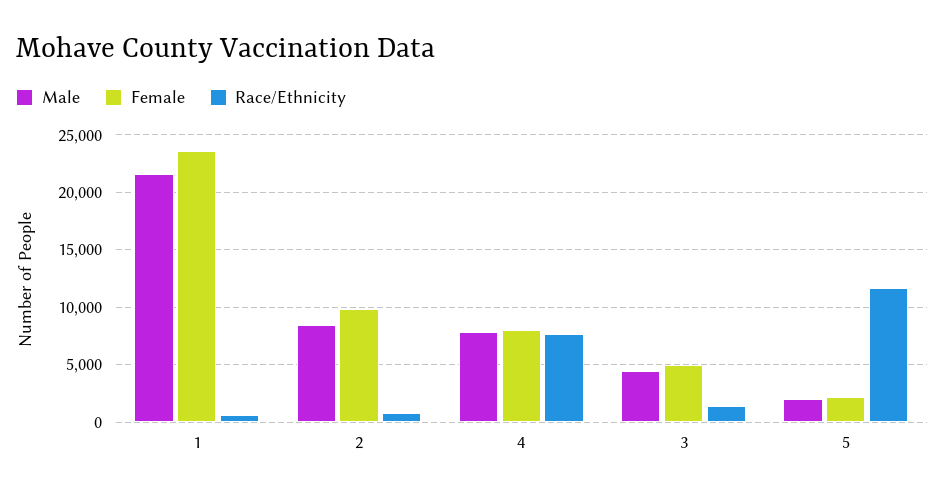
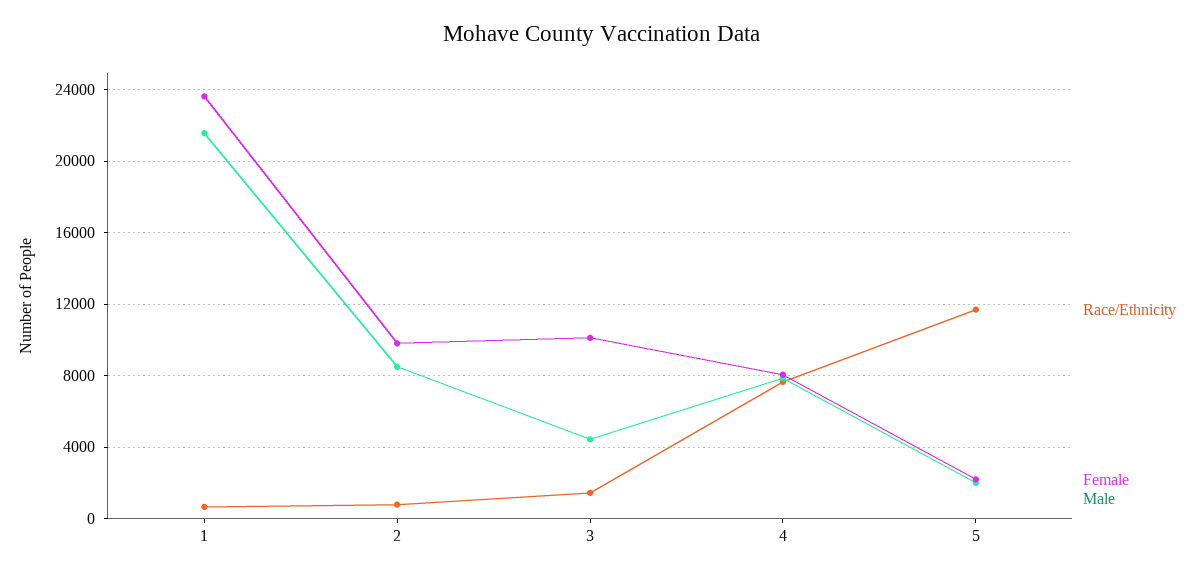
  {
    "Male": {
      "1": 21500,
      "2": 8500,
      "4": 8000,
      "3": 4500,
      "5": 2000
    },
    "Female": {
      "1": 23500,
      "2": 10000,
      "4": 8000,
-     "3": 5000,
+     "3": 10000,
      "5": 2000
    },
    "Race/Ethnicity": {
      "1": 500,
      "2": 1000,
      "4": 7500,
      "3": 1500,
      "5": 11500
    }
  }

